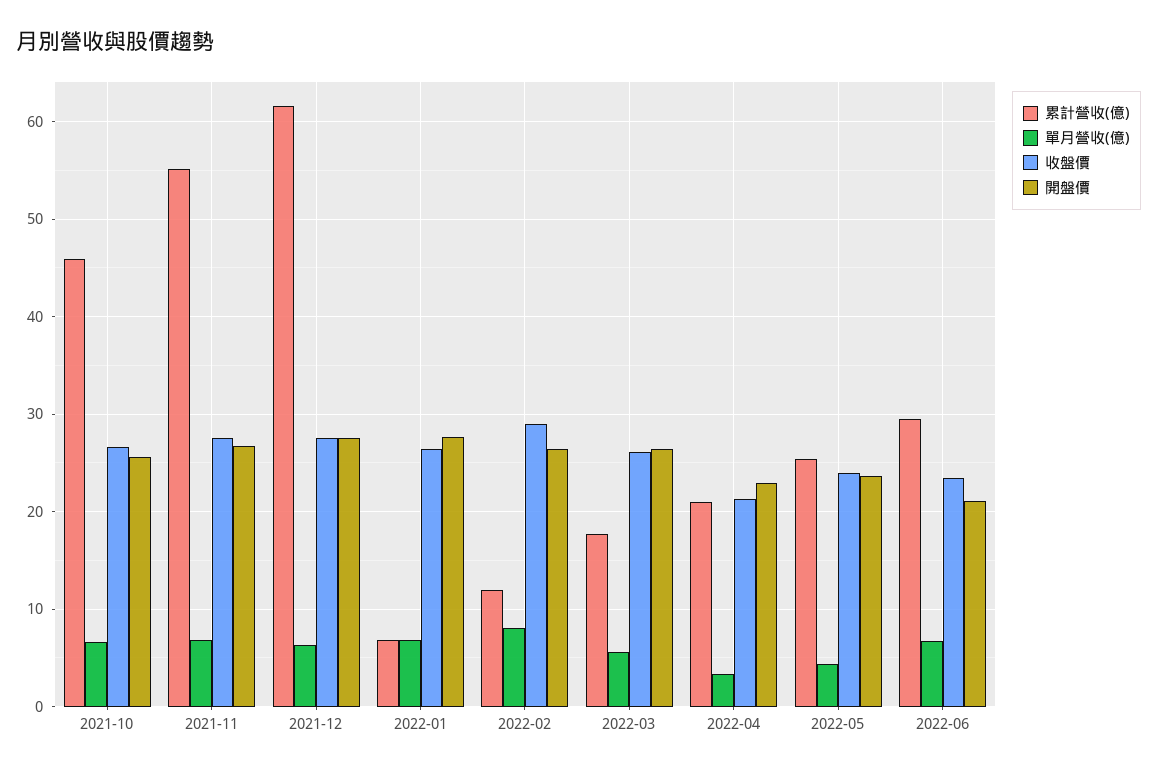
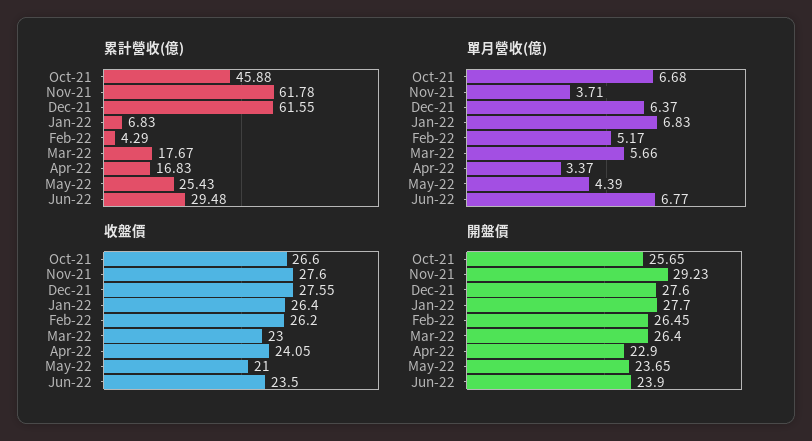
  {
    "累計營收(億)": {
      "2021-10": 45.88,
-     "2021-11": 55,
+     "2021-11": 61.78,
      "2021-12": 61.55,
      "2022-01": 6.83,
-     "2022-02": 12,
+     "2022-02": 4.29,
      "2022-03": 17.67,
-     "2022-04": 21,
+     "2022-04": 16.83,
      "2022-05": 25.43,
      "2022-06": 29.48
    },
    "單月營收(億)": {
      "2021-10": 6.68,
-     "2021-11": 7,
+     "2021-11": 3.71,
      "2021-12": 6.37,
      "2022-01": 6.83,
-     "2022-02": 8,
+     "2022-02": 5.17,
      "2022-03": 5.66,
      "2022-04": 3.37,
      "2022-05": 4.39,
      "2022-06": 6.77
    },
    "收盤價": {
      "2021-10": 26.6,
      "2021-11": 27.6,
      "2021-12": 27.55,
      "2022-01": 26.4,
-     "2022-02": 29,
+     "2022-02": 26.2,
-     "2022-03": 26,
+     "2022-03": 23,
-     "2022-04": 21,
+     "2022-04": 24.05,
-     "2022-05": 24,
+     "2022-05": 21,
      "2022-06": 23.5
    },
    "開盤價": {
      "2021-10": 25.65,
-     "2021-11": 27,
+     "2021-11": 29.23,
      "2021-12": 27.6,
      "2022-01": 27.7,
      "2022-02": 26.45,
      "2022-03": 26.4,
      "2022-04": 22.9,
      "2022-05": 23.65,
-     "2022-06": 21
+     "2022-06": 23.9
    }
  }

